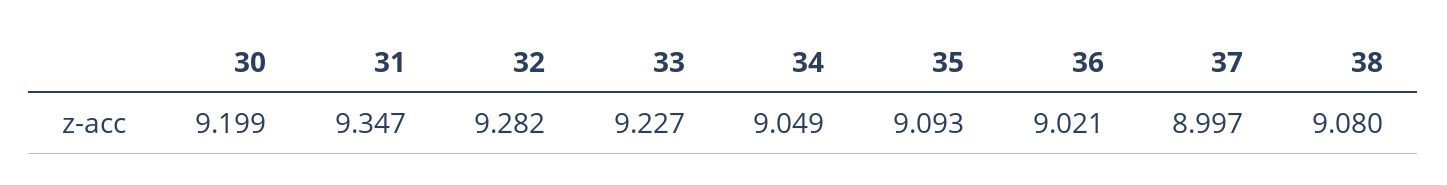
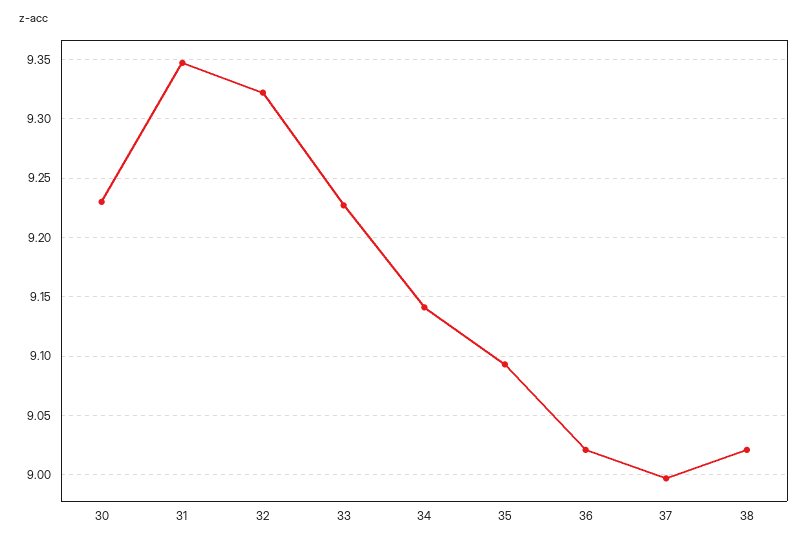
  {
-   "30": 9.199,
+   "30": 9.23,
    "31": 9.347,
-   "32": 9.282,
+   "32": 9.32,
    "33": 9.227,
-   "34": 9.049,
+   "34": 9.14,
    "35": 9.093,
    "36": 9.021,
    "37": 8.997,
-   "38": 9.08
+   "38": 9.02
  }

